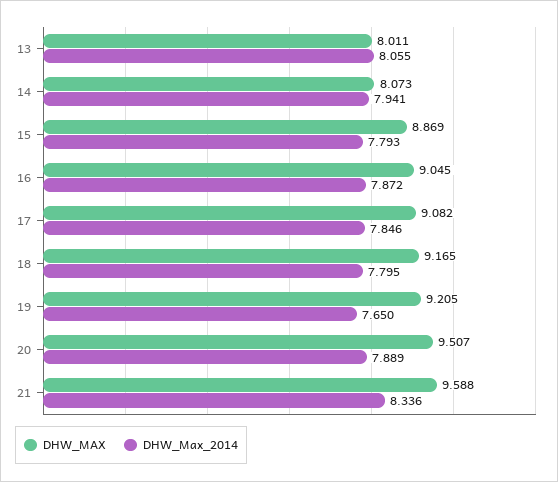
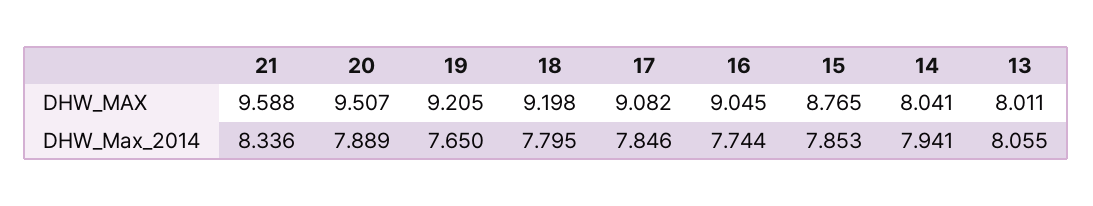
  {
    "DHW_MAX": {
      "13": 8.011,
-     "14": 8.073,
+     "14": 8.041,
-     "15": 8.869,
+     "15": 8.765,
      "16": 9.045,
      "17": 9.082,
-     "18": 9.165,
+     "18": 9.198,
      "19": 9.205,
      "20": 9.507,
      "21": 9.588
    },
    "DHW_Max_2014": {
      "13": 8.055,
      "14": 7.941,
-     "15": 7.793,
+     "15": 7.853,
-     "16": 7.872,
+     "16": 7.744,
      "17": 7.846,
      "18": 7.795,
      "19": 7.65,
      "20": 7.889,
      "21": 8.336
    }
  }

